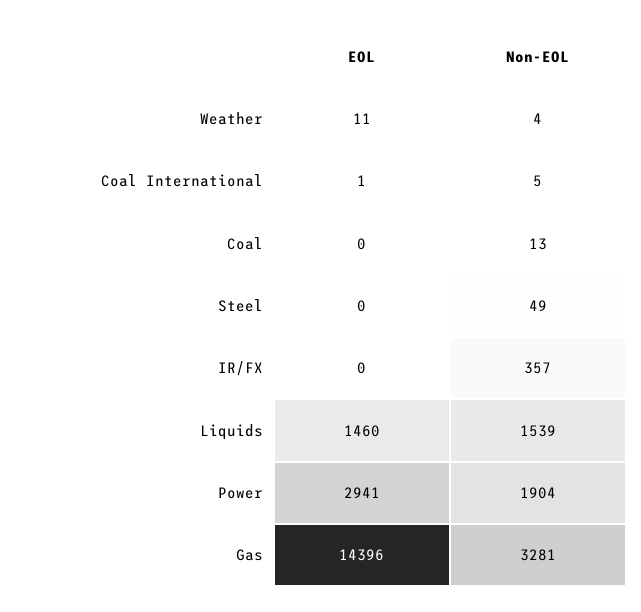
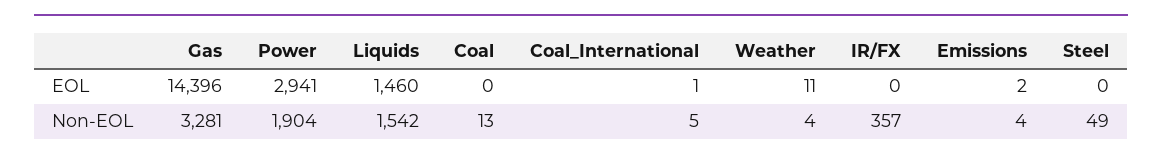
  {
    "EOL": {
      "Weather": 11,
      "Coal International": 1,
      "Coal": 0,
      "Steel": 0,
      "IR/FX": 0,
      "Liquids": 1460,
      "Power": 2941,
-     "Gas": 14396
+     "Gas": 14396,
+     "Emissions": 2
    },
    "Non-EOL": {
      "Weather": 4,
      "Coal International": 5,
      "Coal": 13,
      "Steel": 49,
      "IR/FX": 357,
-     "Liquids": 1539,
+     "Liquids": 1542,
      "Power": 1904,
-     "Gas": 3281
+     "Gas": 3281,
+     "Emissions": 4
    }
  }

